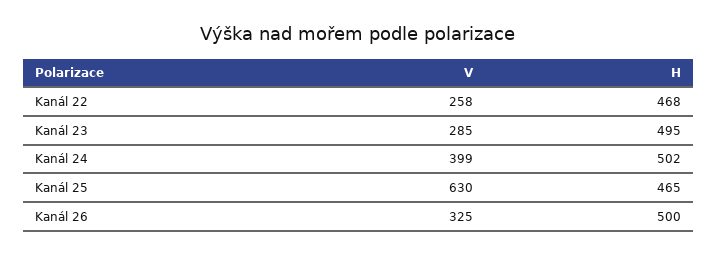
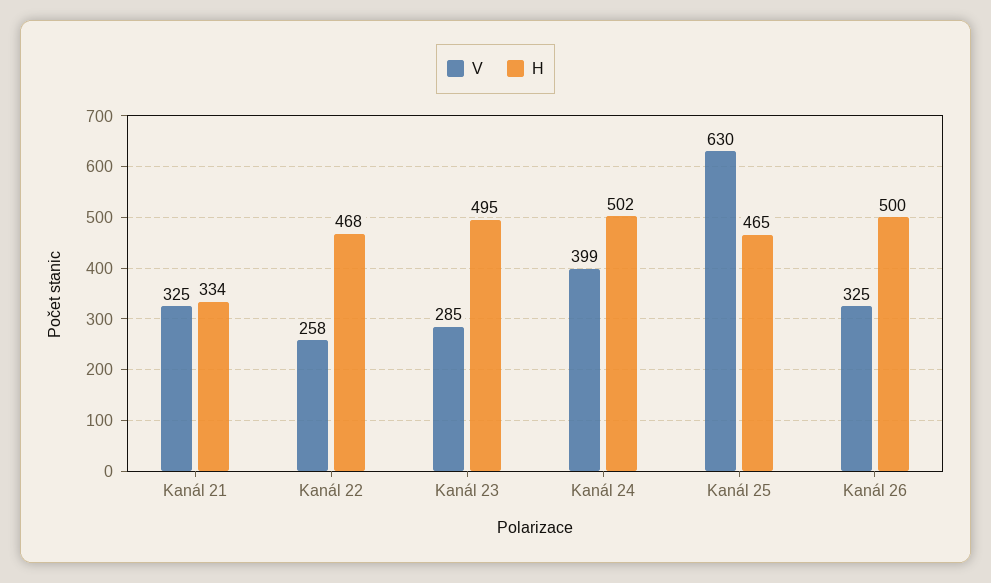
  {
    "V": {
      "Kanál 22": 258,
      "Kanál 23": 285,
      "Kanál 24": 399,
      "Kanál 25": 630,
-     "Kanál 26": 325
+     "Kanál 26": 325,
+     "Kanál 21": 325
    },
    "H": {
      "Kanál 22": 468,
      "Kanál 23": 495,
      "Kanál 24": 502,
      "Kanál 25": 465,
-     "Kanál 26": 500
+     "Kanál 26": 500,
+     "Kanál 21": 334
    }
  }

